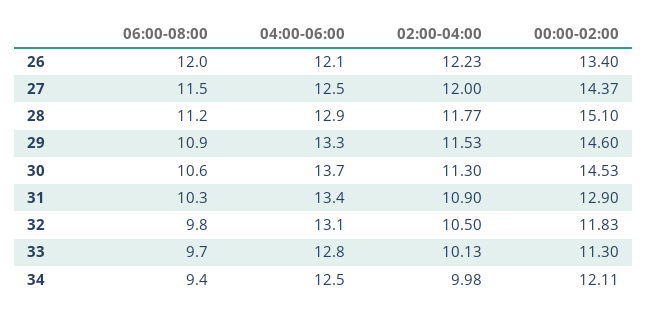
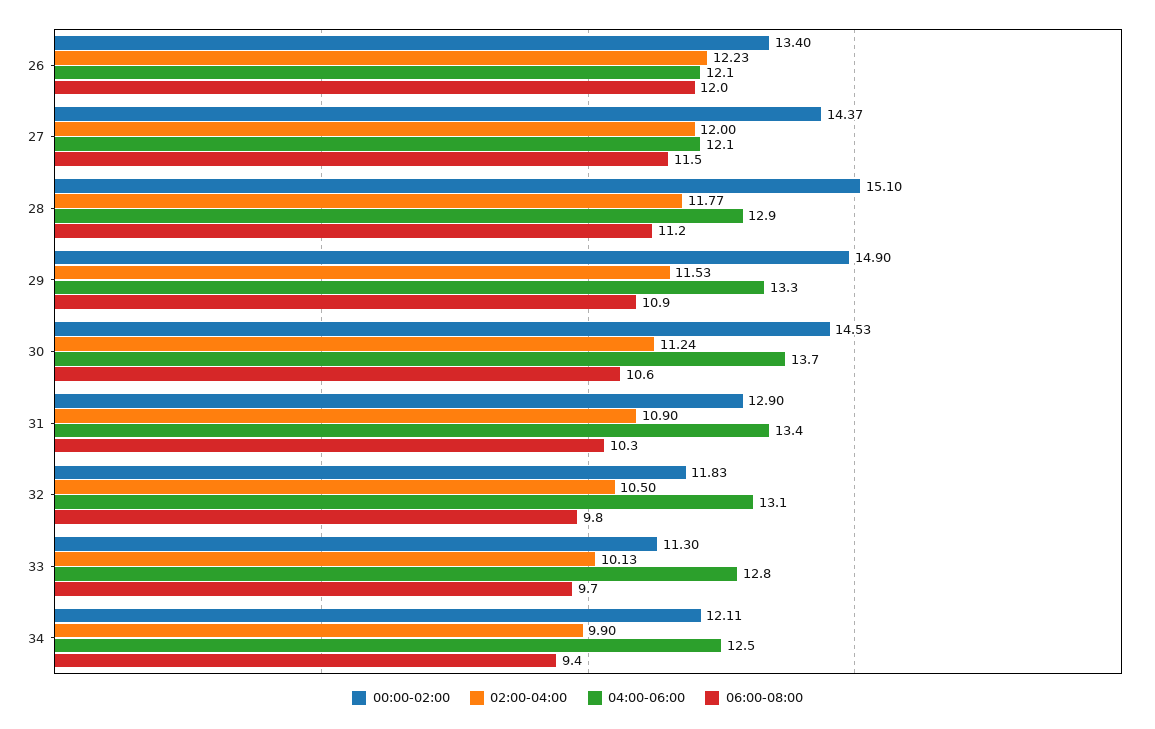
  {
    "06:00-08:00": {
      "26": 12,
      "27": 11.5,
      "28": 11.2,
      "29": 10.9,
      "30": 10.6,
      "31": 10.3,
      "32": 9.8,
      "33": 9.7,
      "34": 9.4
    },
    "04:00-06:00": {
      "26": 12.1,
-     "27": 12.5,
+     "27": 12.1,
      "28": 12.9,
      "29": 13.3,
      "30": 13.7,
      "31": 13.4,
      "32": 13.1,
      "33": 12.8,
      "34": 12.5
    },
    "02:00-04:00": {
      "26": 12.23,
      "27": 12,
      "28": 11.77,
      "29": 11.53,
-     "30": 11.3,
+     "30": 11.24,
      "31": 10.9,
      "32": 10.5,
      "33": 10.13,
-     "34": 9.98
+     "34": 9.9
    },
    "00:00-02:00": {
      "26": 13.4,
      "27": 14.37,
      "28": 15.1,
-     "29": 14.6,
+     "29": 14.9,
      "30": 14.53,
      "31": 12.9,
      "32": 11.83,
      "33": 11.3,
      "34": 12.11
    }
  }

